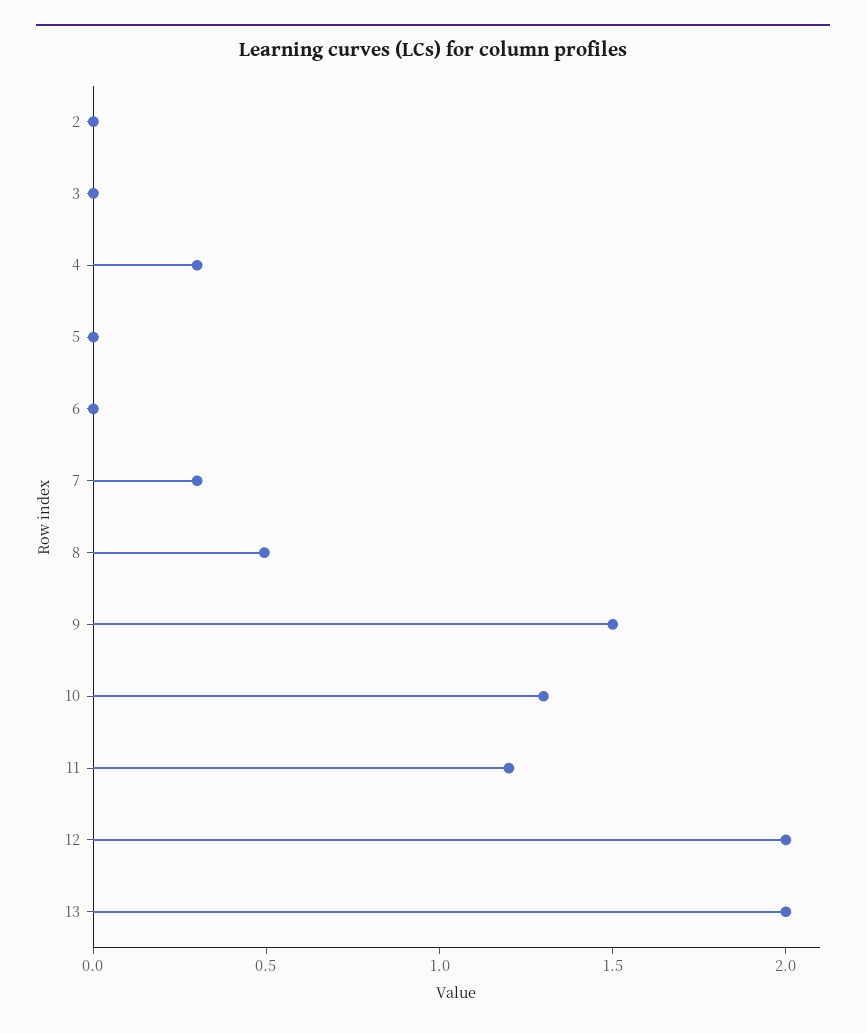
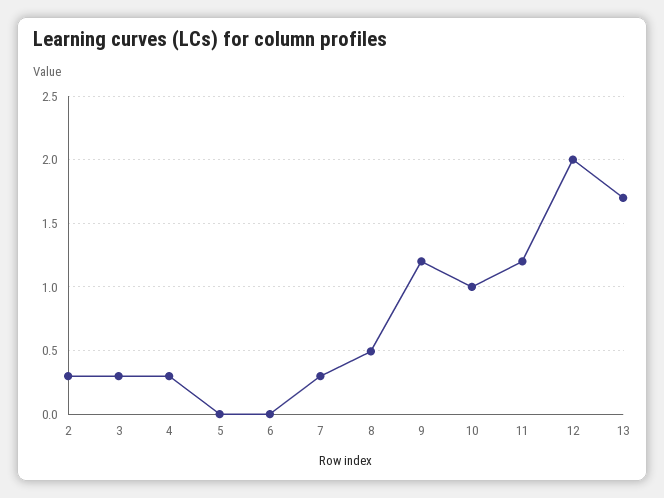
  {
-   "2": 0,
+   "2": 0.3,
-   "3": 0,
+   "3": 0.3,
    "4": 0.3,
    "5": 0,
    "6": 0,
    "7": 0.3,
    "8": 0.5,
-   "9": 1.5,
+   "9": 1.2,
-   "10": 1.3,
+   "10": 1,
    "11": 1.2,
    "12": 2,
-   "13": 2
+   "13": 1.7
  }

